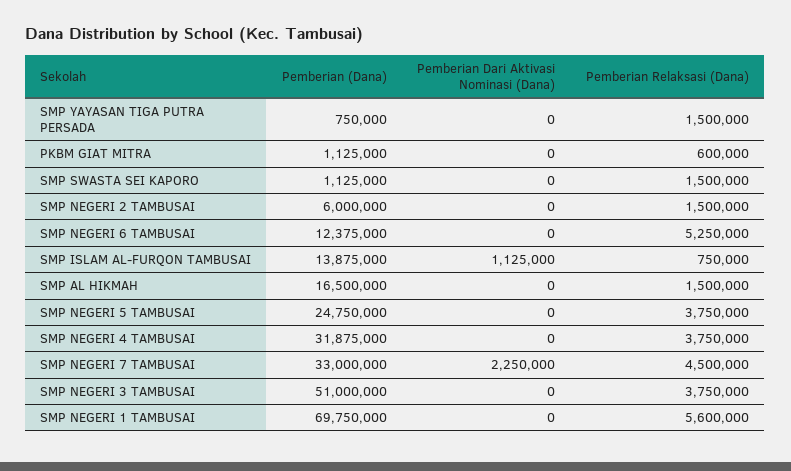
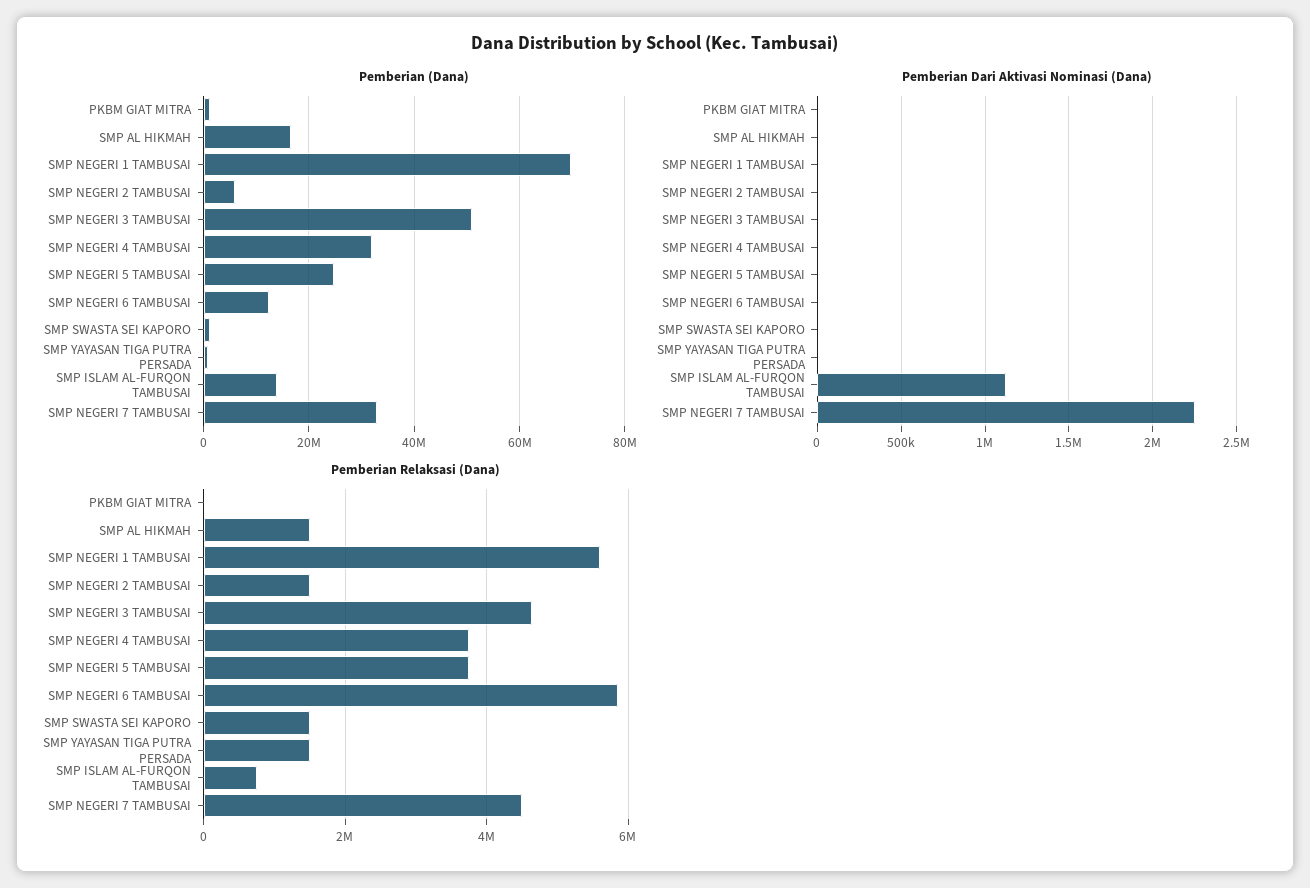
  {
    "Pemberian (Dana)": {
      "SMP YAYASAN TIGA PUTRA PERSADA": 750000,
      "PKBM GIAT MITRA": 1125000,
      "SMP SWASTA SEI KAPORO": 1125000,
      "SMP NEGERI 2 TAMBUSAI": 6000000,
      "SMP NEGERI 6 TAMBUSAI": 12375000,
      "SMP ISLAM AL-FURQON TAMBUSAI": 13875000,
      "SMP AL HIKMAH": 16500000,
      "SMP NEGERI 5 TAMBUSAI": 24750000,
      "SMP NEGERI 4 TAMBUSAI": 31875000,
      "SMP NEGERI 7 TAMBUSAI": 33000000,
      "SMP NEGERI 3 TAMBUSAI": 51000000,
      "SMP NEGERI 1 TAMBUSAI": 69750000
    },
    "Pemberian Dari Aktivasi Nominasi (Dana)": {
      "SMP YAYASAN TIGA PUTRA PERSADA": 0,
      "PKBM GIAT MITRA": 0,
      "SMP SWASTA SEI KAPORO": 0,
      "SMP NEGERI 2 TAMBUSAI": 0,
      "SMP NEGERI 6 TAMBUSAI": 0,
      "SMP ISLAM AL-FURQON TAMBUSAI": 1125000,
      "SMP AL HIKMAH": 0,
      "SMP NEGERI 5 TAMBUSAI": 0,
      "SMP NEGERI 4 TAMBUSAI": 0,
      "SMP NEGERI 7 TAMBUSAI": 2250000,
      "SMP NEGERI 3 TAMBUSAI": 0,
      "SMP NEGERI 1 TAMBUSAI": 0
    },
    "Pemberian Relaksasi (Dana)": {
      "SMP YAYASAN TIGA PUTRA PERSADA": 1500000,
-     "PKBM GIAT MITRA": 600000,
+     "PKBM GIAT MITRA": 0,
      "SMP SWASTA SEI KAPORO": 1500000,
      "SMP NEGERI 2 TAMBUSAI": 1500000,
-     "SMP NEGERI 6 TAMBUSAI": 5250000,
+     "SMP NEGERI 6 TAMBUSAI": 5800000,
      "SMP ISLAM AL-FURQON TAMBUSAI": 750000,
      "SMP AL HIKMAH": 1500000,
      "SMP NEGERI 5 TAMBUSAI": 3750000,
      "SMP NEGERI 4 TAMBUSAI": 3750000,
      "SMP NEGERI 7 TAMBUSAI": 4500000,
-     "SMP NEGERI 3 TAMBUSAI": 3750000,
+     "SMP NEGERI 3 TAMBUSAI": 4600000,
      "SMP NEGERI 1 TAMBUSAI": 5600000
    }
  }

